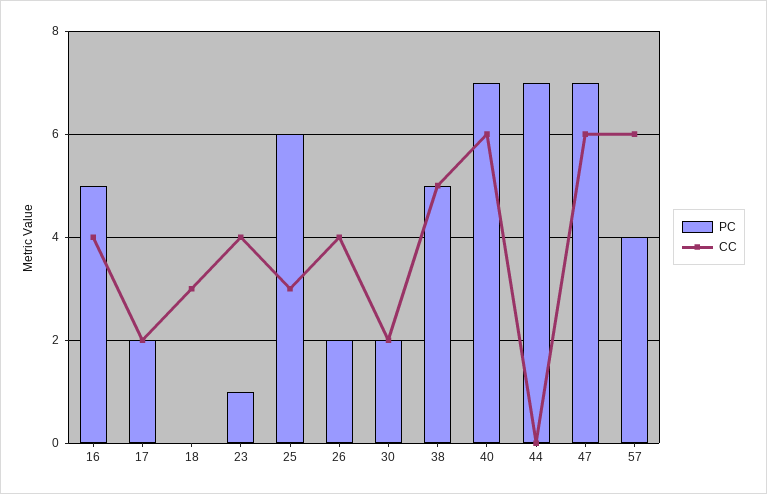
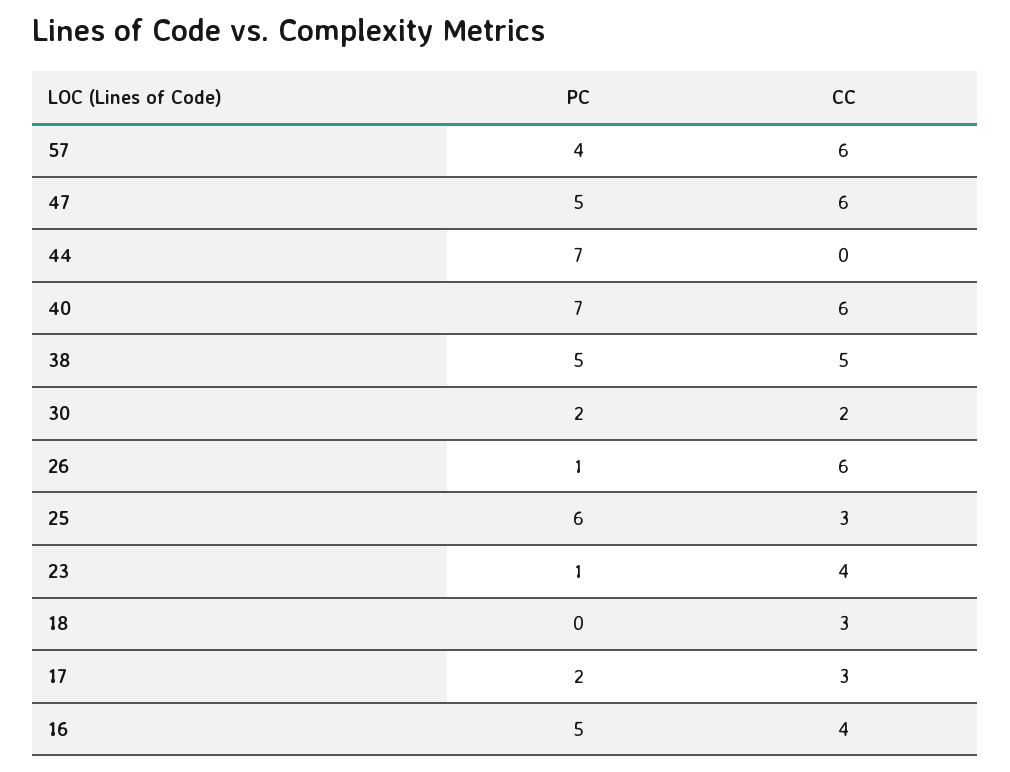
  {
    "PC": {
      "16": 5,
      "17": 2,
      "18": 0,
      "23": 1,
      "25": 6,
-     "26": 2,
+     "26": 1,
      "30": 2,
      "38": 5,
      "40": 7,
      "44": 7,
-     "47": 7,
+     "47": 5,
      "57": 4
    },
    "CC": {
      "16": 4,
-     "17": 2,
+     "17": 3,
      "18": 3,
      "23": 4,
      "25": 3,
-     "26": 4,
+     "26": 6,
      "30": 2,
      "38": 5,
      "40": 6,
      "44": 0,
      "47": 6,
      "57": 6
    }
  }

